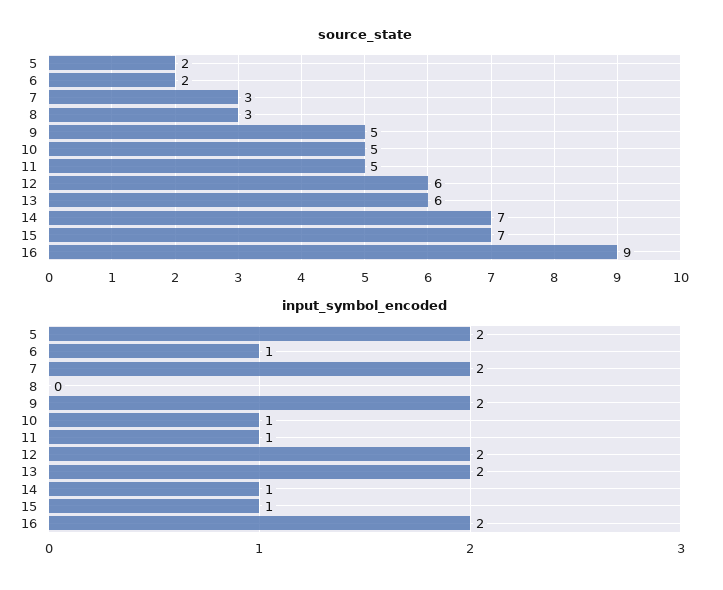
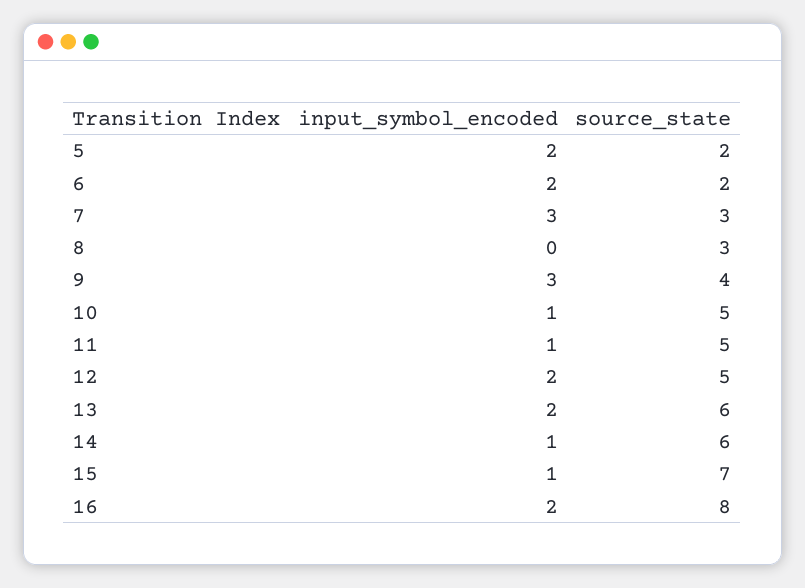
  {
    "source_state": {
      "5": 2,
      "6": 2,
      "7": 3,
      "8": 3,
-     "9": 5,
+     "9": 4,
      "10": 5,
      "11": 5,
-     "12": 6,
+     "12": 5,
      "13": 6,
-     "14": 7,
+     "14": 6,
      "15": 7,
-     "16": 9
+     "16": 8
    },
    "input_symbol_encoded": {
      "5": 2,
-     "6": 1,
+     "6": 2,
-     "7": 2,
+     "7": 3,
      "8": 0,
-     "9": 2,
+     "9": 3,
      "10": 1,
      "11": 1,
      "12": 2,
      "13": 2,
      "14": 1,
      "15": 1,
      "16": 2
    }
  }

